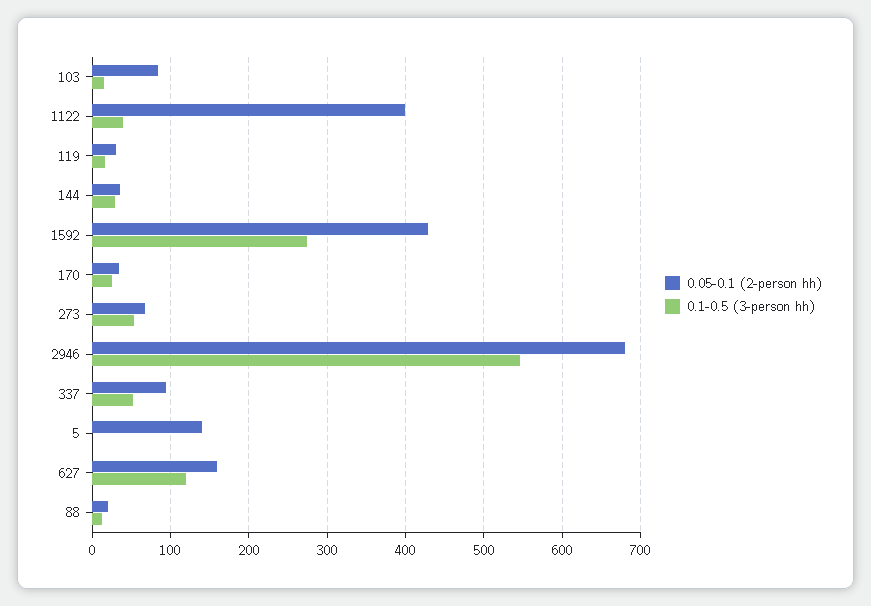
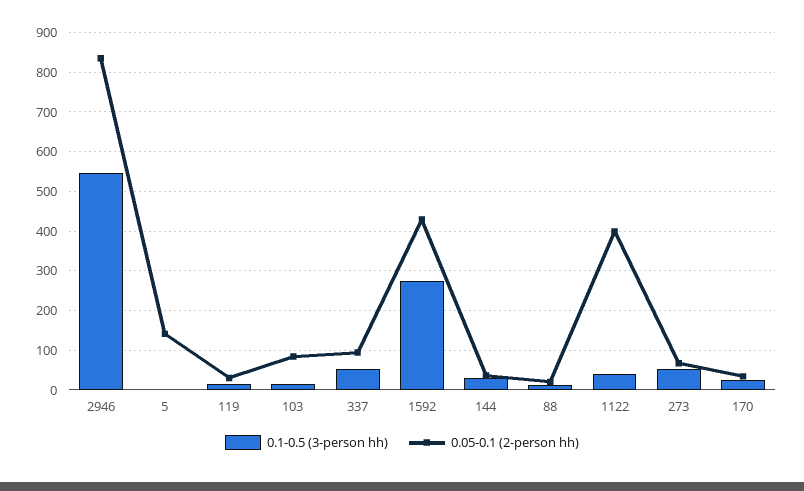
  {
    "0.05-0.1 (2-person hh)": {
      "103": 80,
      "1122": 400,
      "119": 30,
      "144": 40,
      "1592": 430,
      "170": 30,
      "273": 70,
-     "2946": 680,
+     "2946": 840,
      "337": 90,
      "5": 140,
-     "627": 160,
      "88": 20
    },
    "0.1-0.5 (3-person hh)": {
      "103": 20,
      "1122": 40,
      "119": 20,
      "144": 30,
      "1592": 280,
      "170": 30,
      "273": 50,
      "2946": 550,
      "337": 50,
      "5": 0,
-     "627": 120,
      "88": 10
    }
  }

